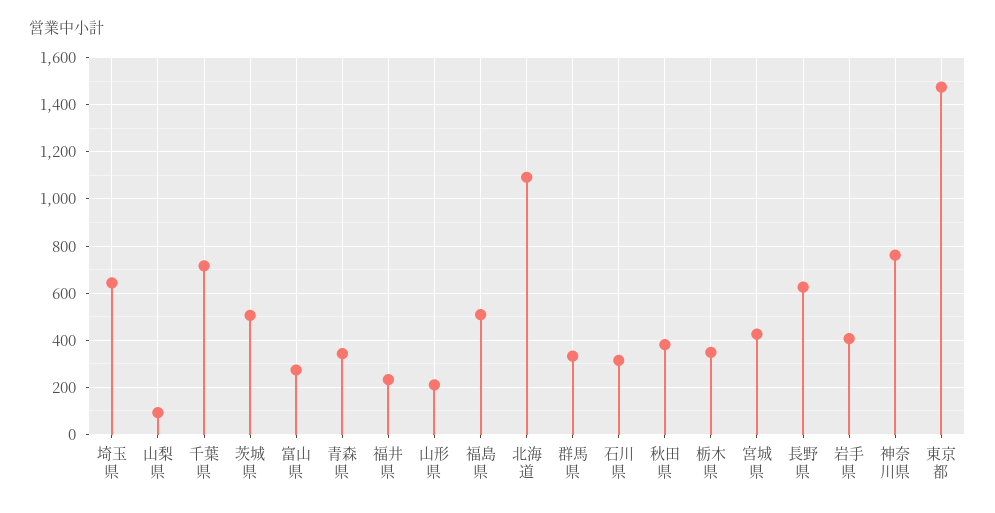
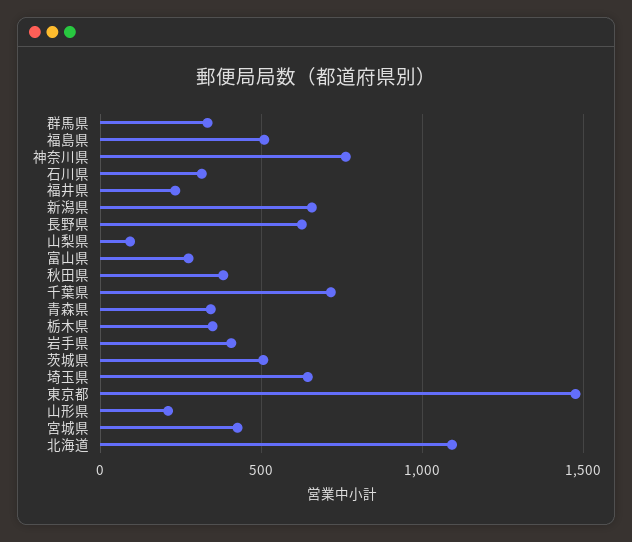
  {
    "埼玉県": 650,
    "山梨県": 100,
    "千葉県": 700,
    "茨城県": 500,
    "富山県": 250,
    "青森県": 350,
    "福井県": 250,
    "山形県": 200,
    "福島県": 500,
    "北海道": 1100,
    "群馬県": 350,
    "石川県": 300,
    "秋田県": 400,
    "栃木県": 350,
    "宮城県": 450,
    "長野県": 650,
    "岩手県": 400,
    "神奈川県": 750,
-   "東京都": 1500
+   "東京都": 1500,
+   "新潟県": 650
  }

